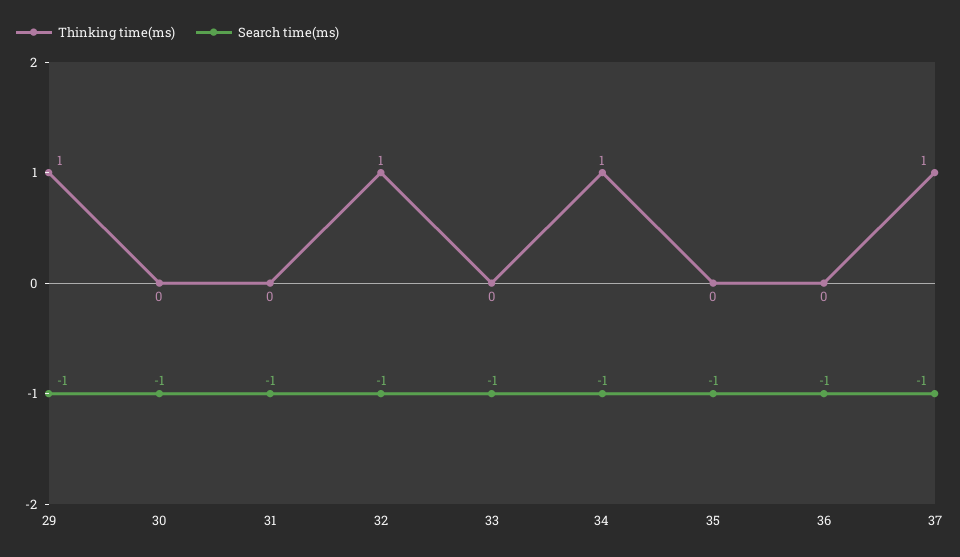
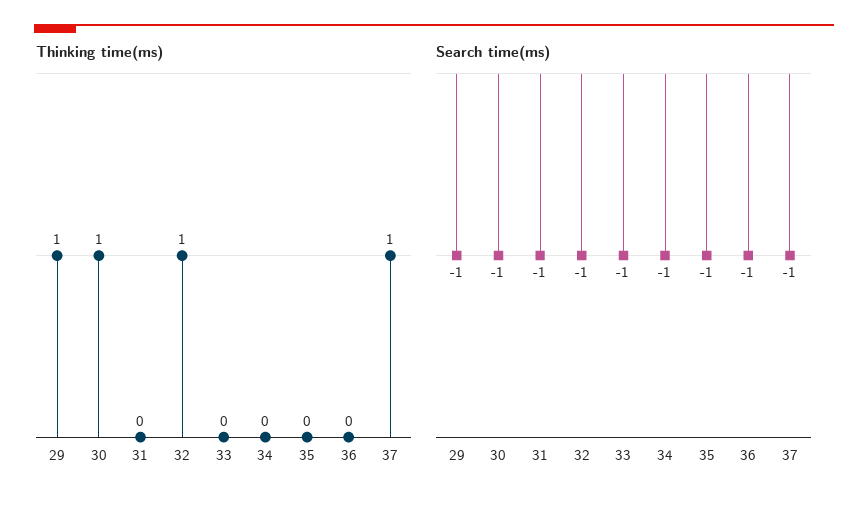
  {
    "Thinking time(ms)": {
      "29": 1,
-     "30": 0,
+     "30": 1,
      "31": 0,
      "32": 1,
      "33": 0,
-     "34": 1,
+     "34": 0,
      "35": 0,
      "36": 0,
      "37": 1
    },
    "Search time(ms)": {
      "29": -1,
      "30": -1,
      "31": -1,
      "32": -1,
      "33": -1,
      "34": -1,
      "35": -1,
      "36": -1,
      "37": -1
    }
  }

